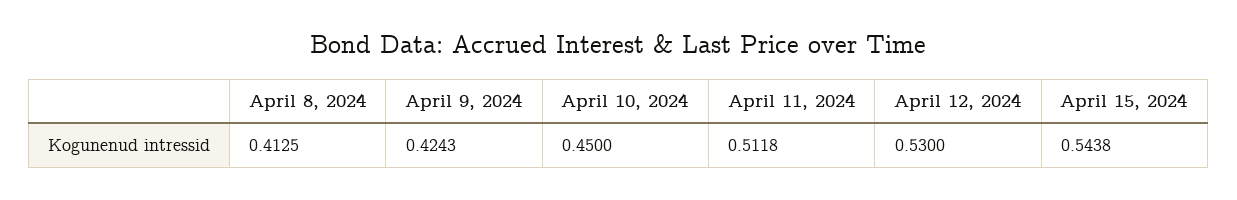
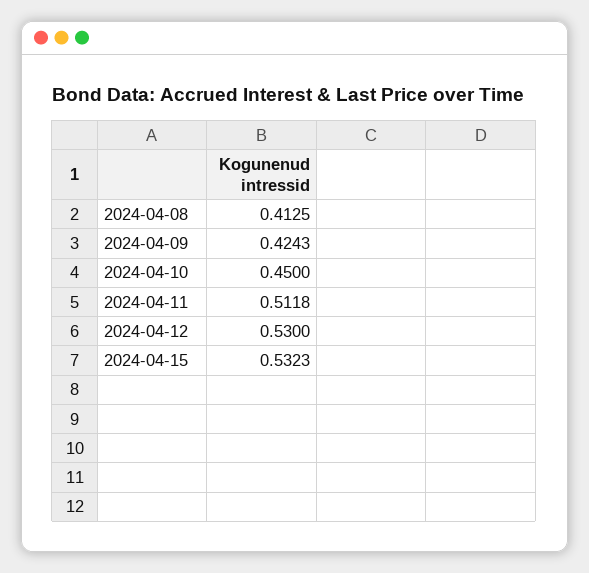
  {
    "April 8, 2024": 0.4125,
    "April 9, 2024": 0.4243,
    "April 10, 2024": 0.45,
    "April 11, 2024": 0.5118,
    "April 12, 2024": 0.53,
-   "April 15, 2024": 0.5438
+   "April 15, 2024": 0.5323
  }

